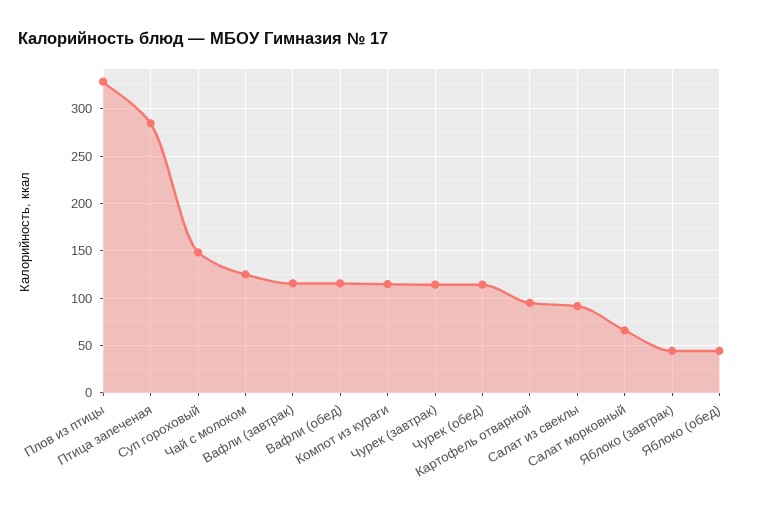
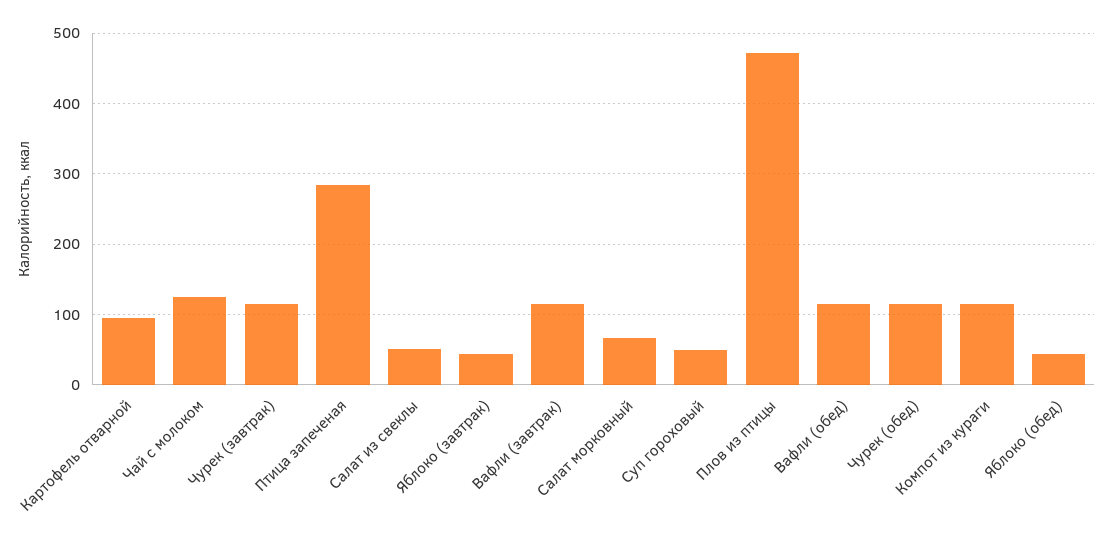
  {
-   "Плов из птицы": 330,
+   "Плов из птицы": 470,
    "Птица запеченая": 280,
-   "Суп гороховый": 150,
+   "Суп гороховый": 50,
    "Чай с молоком": 130,
    "Вафли (завтрак)": 120,
    "Вафли (обед)": 120,
    "Компот из кураги": 110,
    "Чурек (завтрак)": 110,
    "Чурек (обед)": 110,
    "Картофель отварной": 90,
-   "Салат из свеклы": 90,
+   "Салат из свеклы": 50,
    "Салат морковный": 70,
    "Яблоко (завтрак)": 40,
    "Яблоко (обед)": 40
  }

